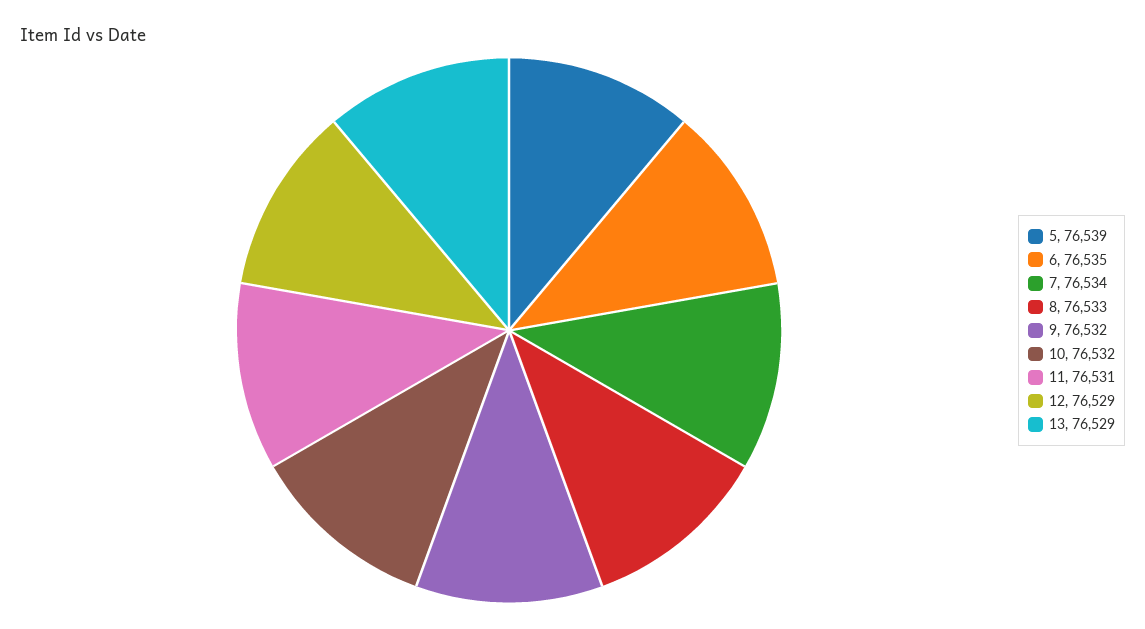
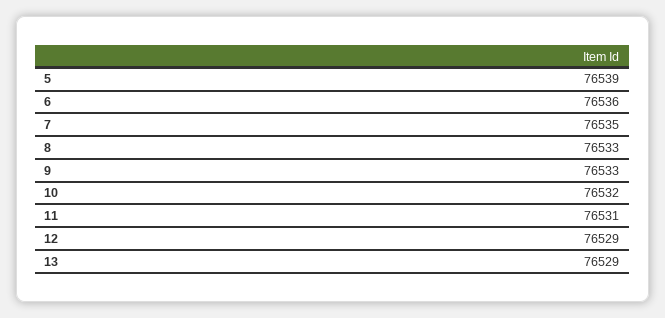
  {
    "5": 76539,
-   "6": 76535,
+   "6": 76536,
-   "7": 76534,
+   "7": 76535,
    "8": 76533,
-   "9": 76532,
+   "9": 76533,
    "10": 76532,
    "11": 76531,
    "12": 76529,
    "13": 76529
  }

